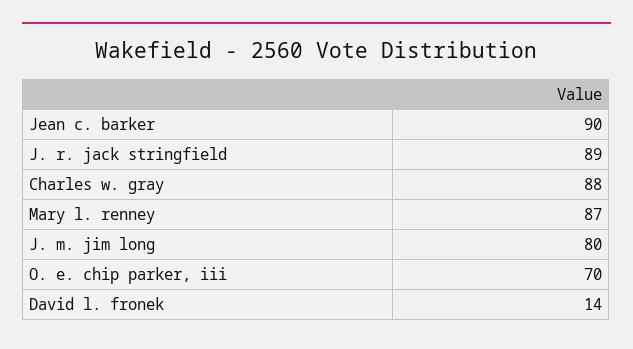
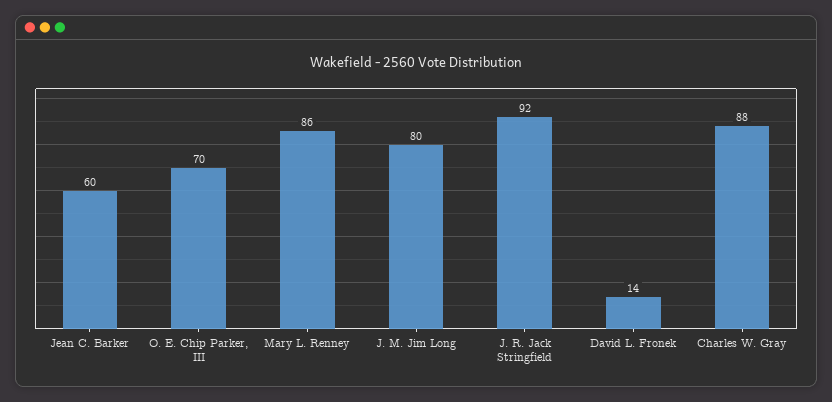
  {
-   "Jean c. barker": 90,
+   "Jean c. barker": 60,
-   "J. r. jack stringfield": 89,
+   "J. r. jack stringfield": 92,
    "Charles w. gray": 88,
-   "Mary l. renney": 87,
+   "Mary l. renney": 86,
    "J. m. jim long": 80,
    "O. e. chip parker, iii": 70,
    "David l. fronek": 14
  }

